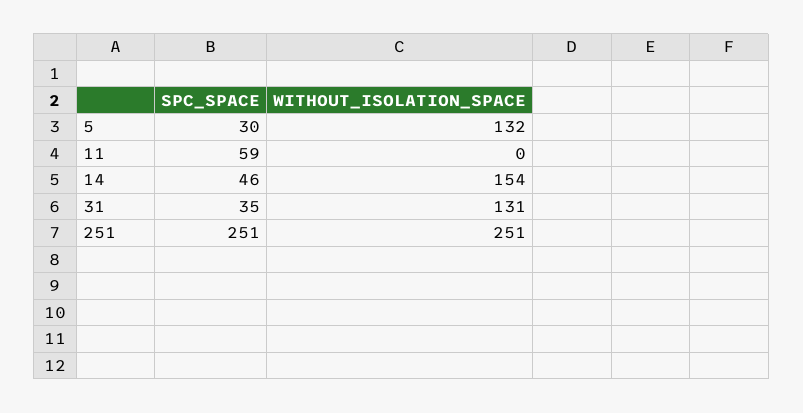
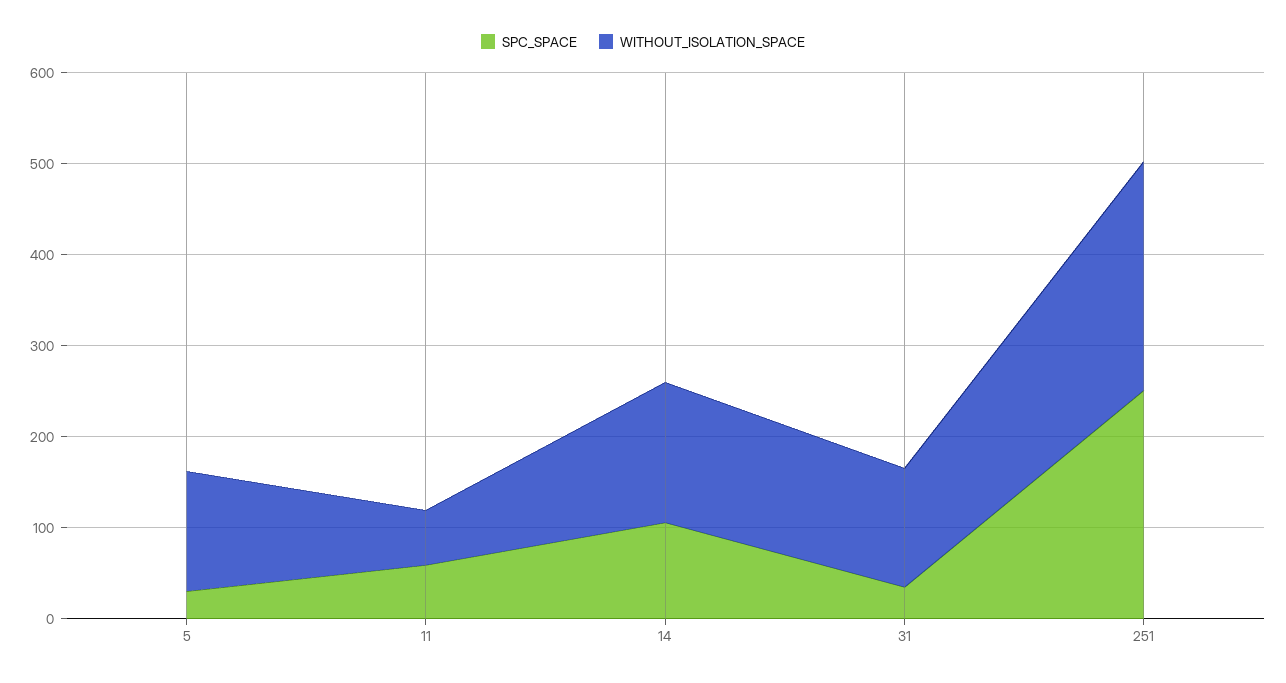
  {
    "SPC_SPACE": {
      "5": 30,
      "11": 59,
-     "14": 46,
+     "14": 100,
      "31": 35,
      "251": 251
    },
    "WITHOUT_ISOLATION_SPACE": {
      "5": 132,
-     "11": 0,
+     "11": 60,
      "14": 154,
      "31": 131,
      "251": 251
    }
  }

